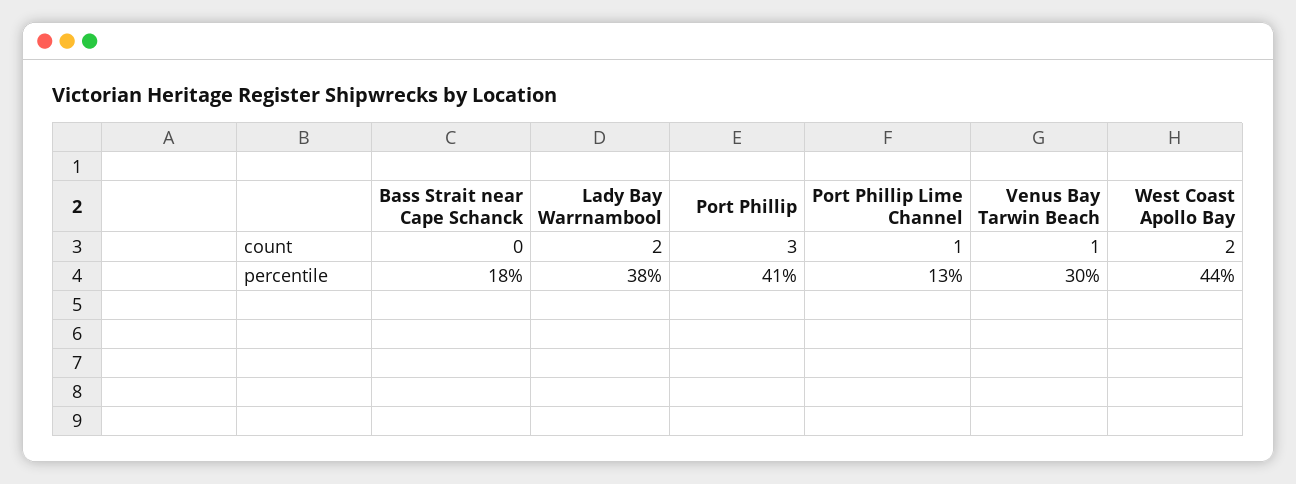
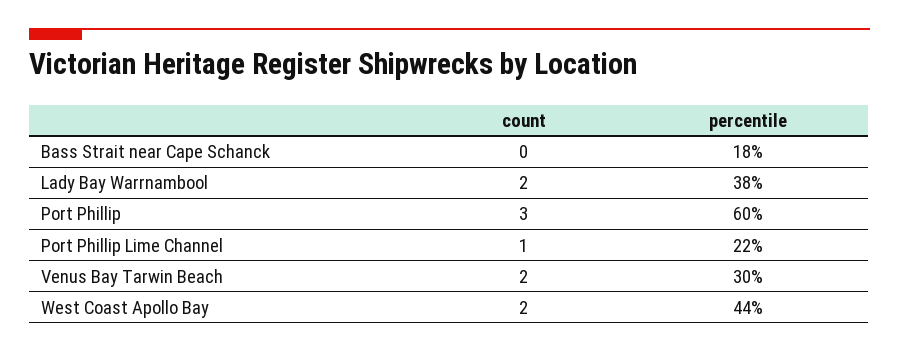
  {
    "Bass Strait near Cape Schanck": {
      "count": 0,
      "percentile": 18
    },
    "Lady Bay Warrnambool": {
      "count": 2,
      "percentile": 38
    },
    "Port Phillip": {
      "count": 3,
-     "percentile": 41
+     "percentile": 60
    },
    "Port Phillip Lime Channel": {
      "count": 1,
-     "percentile": 13
+     "percentile": 22
    },
    "Venus Bay Tarwin Beach": {
-     "count": 1,
+     "count": 2,
      "percentile": 30
    },
    "West Coast Apollo Bay": {
      "count": 2,
      "percentile": 44
    }
  }

